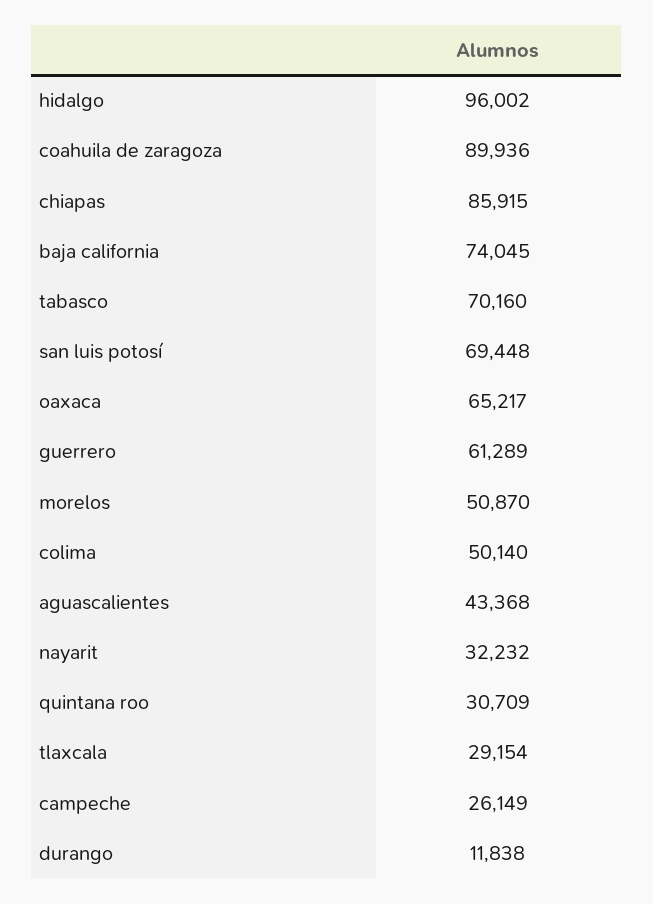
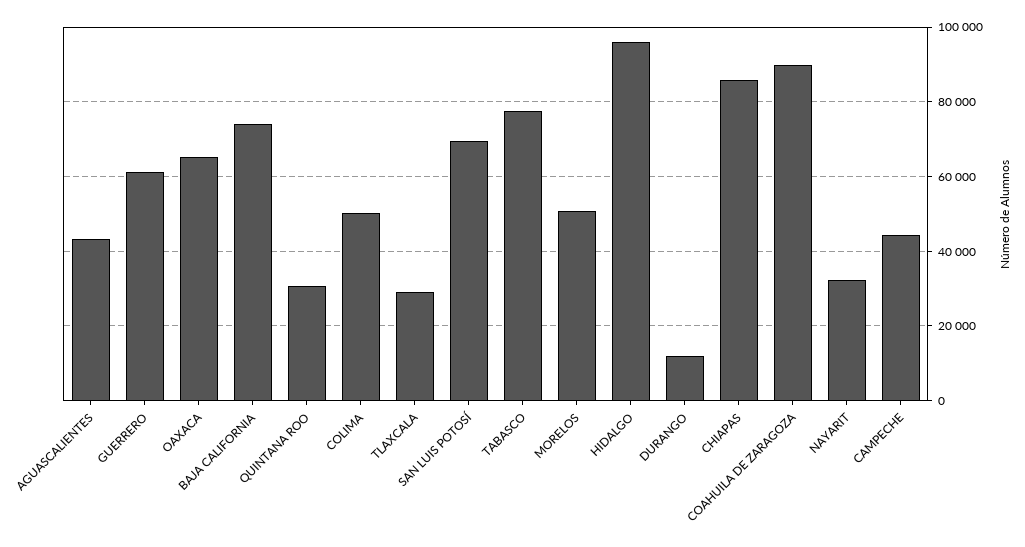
  {
    "hidalgo": 96002,
    "coahuila de zaragoza": 89936,
    "chiapas": 85915,
    "baja california": 74045,
-   "tabasco": 70160,
+   "tabasco": 78000,
    "san luis potosí": 69448,
    "oaxaca": 65217,
    "guerrero": 61289,
    "morelos": 50870,
    "colima": 50140,
    "aguascalientes": 43368,
    "nayarit": 32232,
    "quintana roo": 30709,
    "tlaxcala": 29154,
-   "campeche": 26149,
+   "campeche": 44000,
    "durango": 11838
  }

